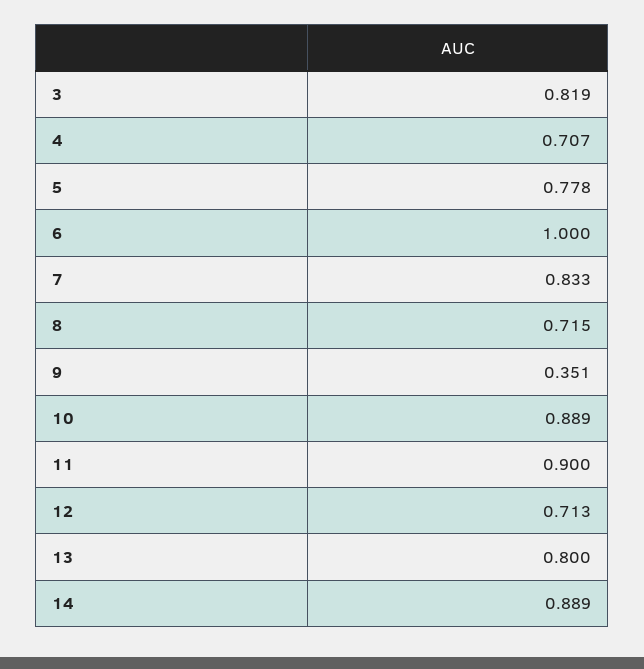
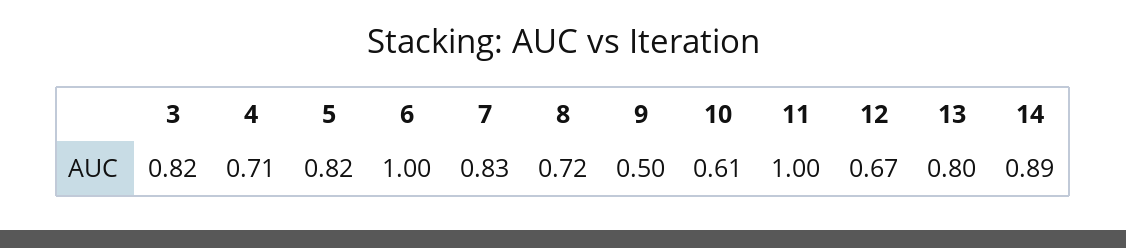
  {
    "3": 0.819,
    "4": 0.707,
-   "5": 0.778,
+   "5": 0.82,
    "6": 1,
    "7": 0.833,
    "8": 0.715,
-   "9": 0.351,
+   "9": 0.5,
-   "10": 0.889,
+   "10": 0.61,
-   "11": 0.9,
+   "11": 1,
-   "12": 0.713,
+   "12": 0.67,
    "13": 0.8,
    "14": 0.889
  }

